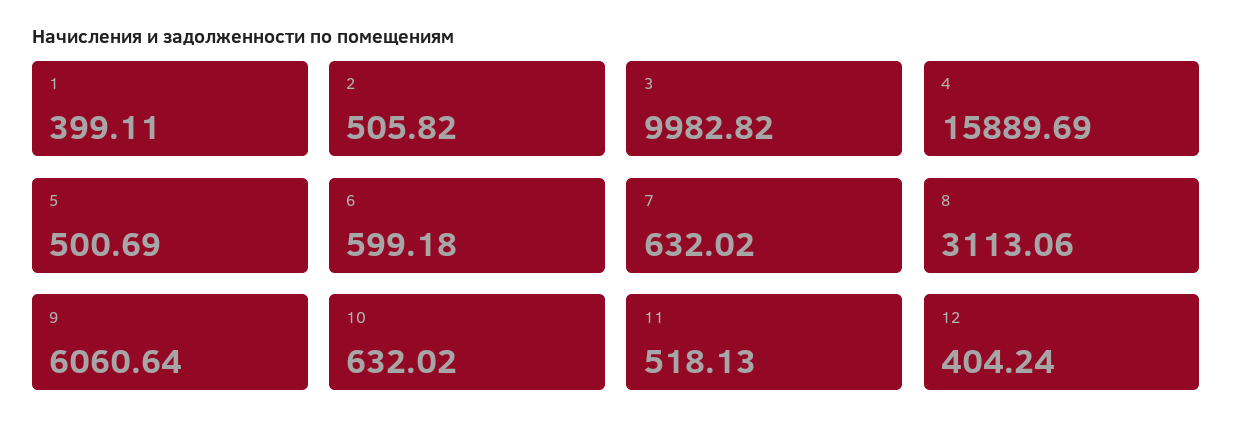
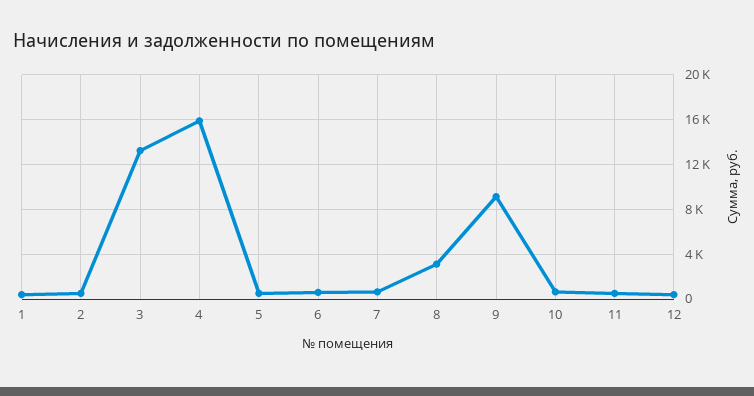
  {
    "1": 399.11,
    "2": 505.82,
-   "3": 9982.82,
+   "3": 13000,
    "4": 15889.69,
    "5": 500.69,
    "6": 599.18,
    "7": 632.02,
    "8": 3113.06,
-   "9": 6060.64,
+   "9": 9000,
    "10": 632.02,
    "11": 518.13,
    "12": 404.24
  }

